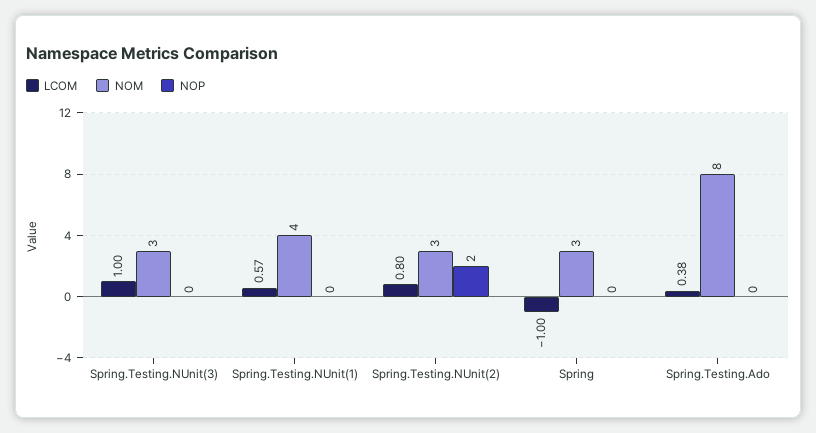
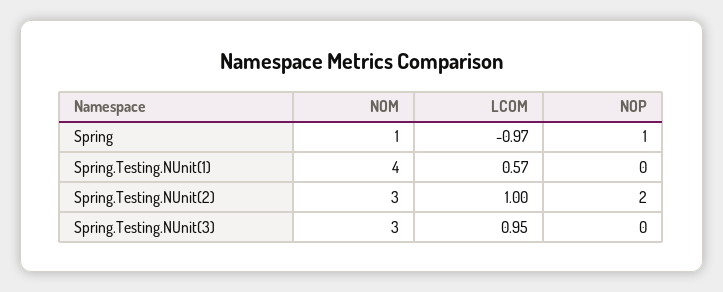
  {
    "LCOM": {
-     "Spring.Testing.NUnit(3)": 1,
+     "Spring.Testing.NUnit(3)": 0.95,
      "Spring.Testing.NUnit(1)": 0.57,
-     "Spring.Testing.NUnit(2)": 0.8,
+     "Spring.Testing.NUnit(2)": 1,
-     "Spring": -1,
+     "Spring": -0.97
-     "Spring.Testing.Ado": 0.38
    },
    "NOM": {
      "Spring.Testing.NUnit(3)": 3,
      "Spring.Testing.NUnit(1)": 4,
      "Spring.Testing.NUnit(2)": 3,
-     "Spring": 3,
+     "Spring": 1
-     "Spring.Testing.Ado": 8
    },
    "NOP": {
      "Spring.Testing.NUnit(3)": 0,
      "Spring.Testing.NUnit(1)": 0,
      "Spring.Testing.NUnit(2)": 2,
-     "Spring": 0,
+     "Spring": 1
-     "Spring.Testing.Ado": 0
    }
  }

